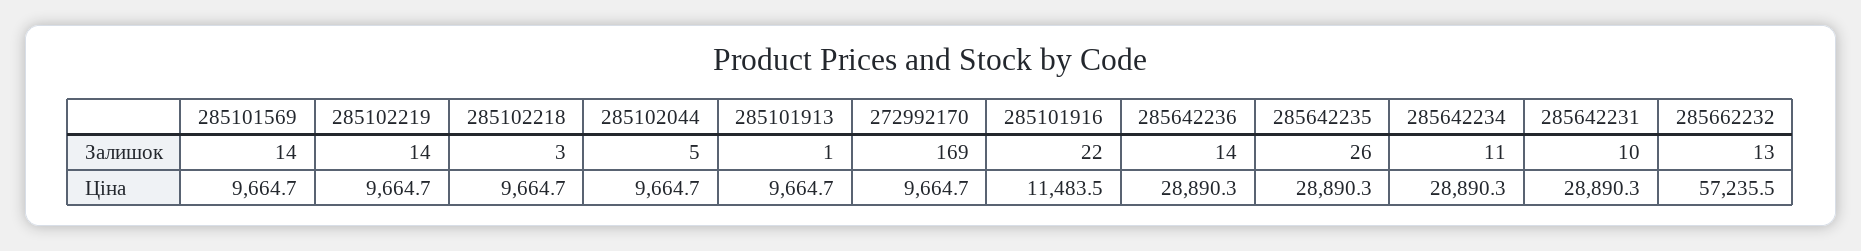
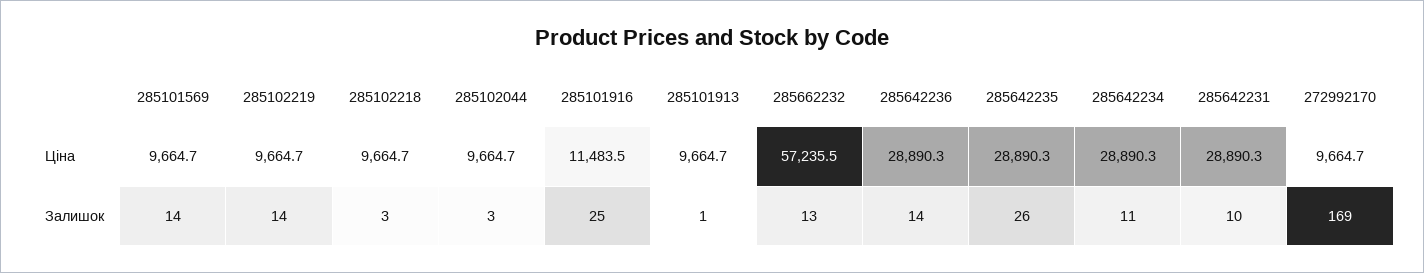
  {
    "285101569": {
      "Залишок": 14,
      "Ціна": 9664.7
    },
    "285102219": {
      "Залишок": 14,
      "Ціна": 9664.7
    },
    "285102218": {
      "Залишок": 3,
      "Ціна": 9664.7
    },
    "285102044": {
-     "Залишок": 5,
+     "Залишок": 3,
      "Ціна": 9664.7
    },
    "285101913": {
      "Залишок": 1,
      "Ціна": 9664.7
    },
    "272992170": {
      "Залишок": 169,
      "Ціна": 9664.7
    },
    "285101916": {
-     "Залишок": 22,
+     "Залишок": 25,
      "Ціна": 11483.5
    },
    "285642236": {
      "Залишок": 14,
      "Ціна": 28890.3
    },
    "285642235": {
      "Залишок": 26,
      "Ціна": 28890.3
    },
    "285642234": {
      "Залишок": 11,
      "Ціна": 28890.3
    },
    "285642231": {
      "Залишок": 10,
      "Ціна": 28890.3
    },
    "285662232": {
      "Залишок": 13,
      "Ціна": 57235.5
    }
  }

